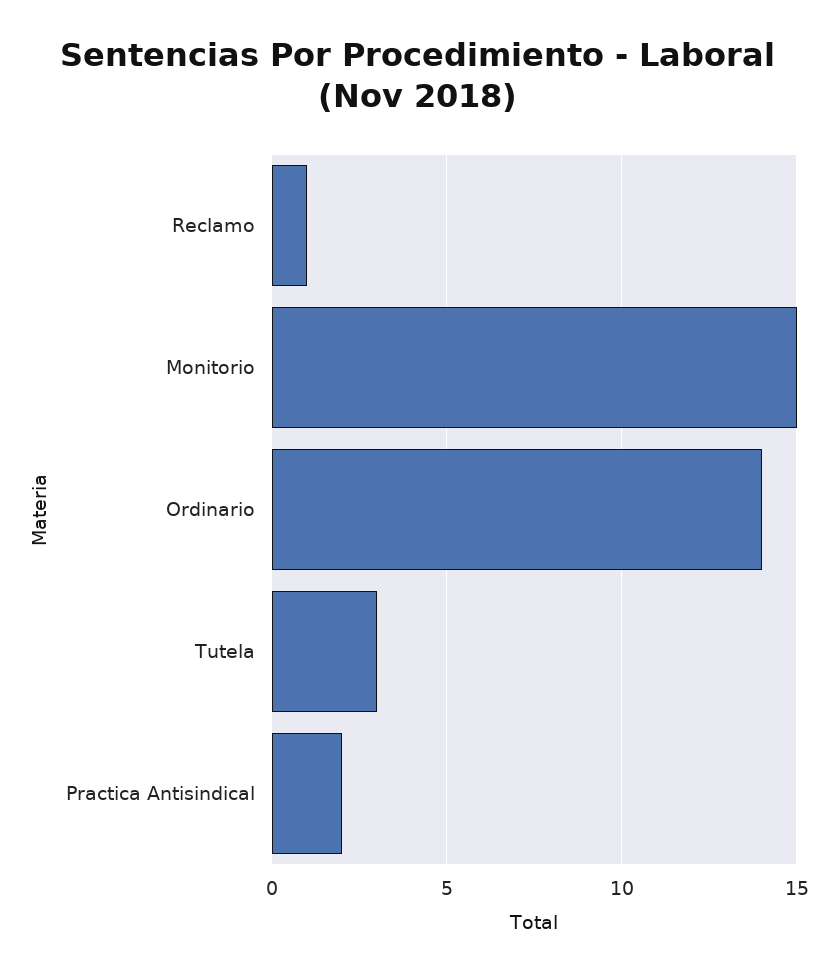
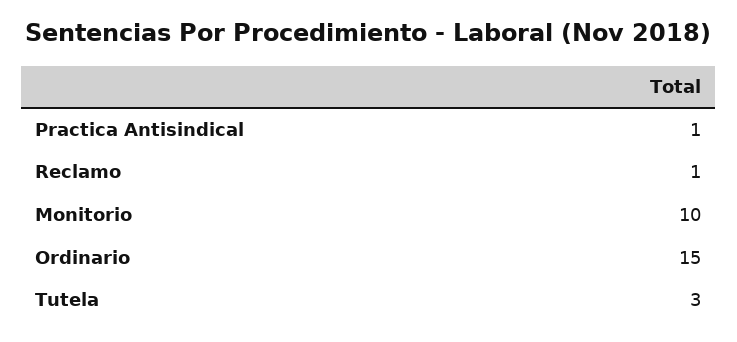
  {
    "Reclamo": 1,
-   "Monitorio": 15,
+   "Monitorio": 10,
-   "Ordinario": 14,
+   "Ordinario": 15,
    "Tutela": 3,
-   "Practica Antisindical": 2
+   "Practica Antisindical": 1
  }

